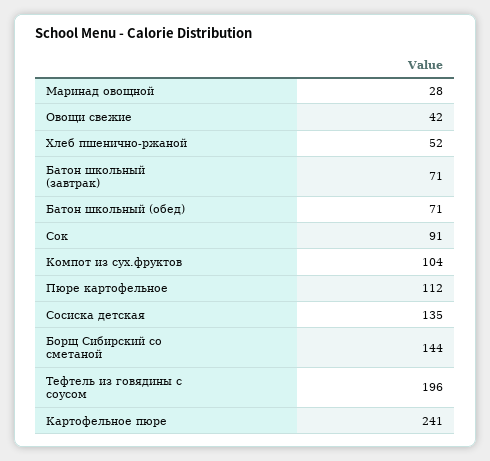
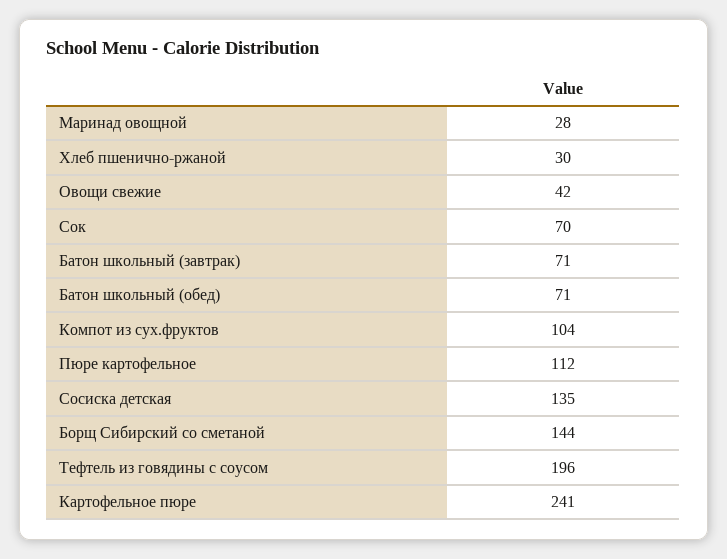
  {
    "Маринад овощной": 28,
    "Овощи свежие": 42,
-   "Хлеб пшенично-ржаной": 52,
+   "Хлеб пшенично-ржаной": 30,
    "Батон школьный (завтрак)": 71,
    "Батон школьный (обед)": 71,
-   "Сок": 91,
+   "Сок": 70,
    "Компот из сух.фруктов": 104,
    "Пюре картофельное": 112,
    "Сосиска детская": 135,
    "Борщ Сибирский со сметаной": 144,
    "Тефтель из говядины с соусом": 196,
    "Картофельное пюре": 241
  }

